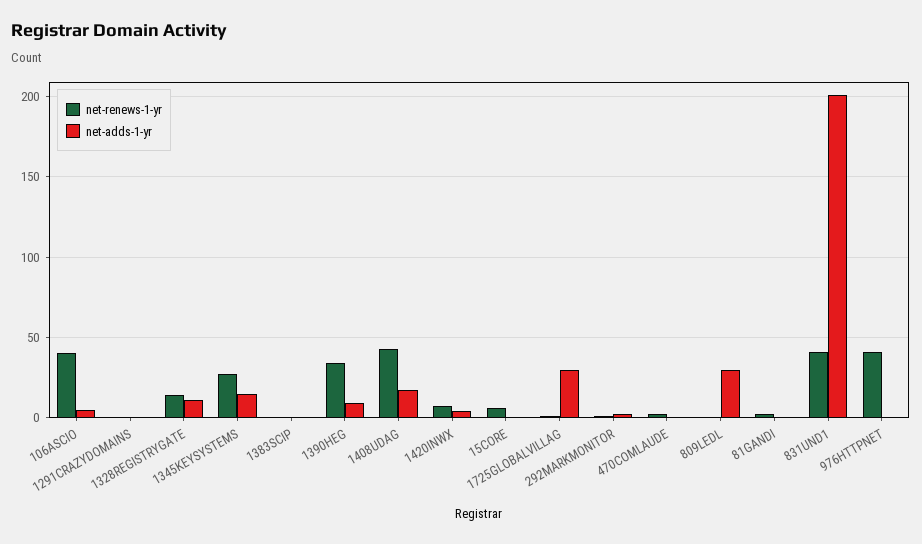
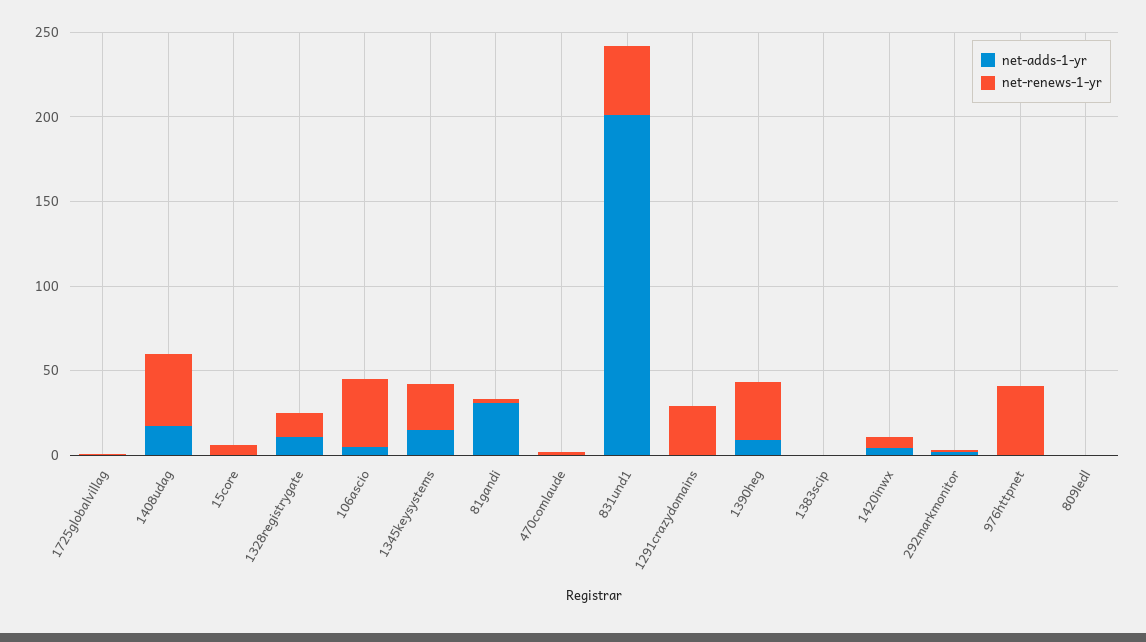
  {
    "net-renews-1-yr": {
      "106ASCIO": 40,
-     "1291CRAZYDOMAINS": 0,
+     "1291CRAZYDOMAINS": 30,
      "1328REGISTRYGATE": 15,
      "1345KEYSYSTEMS": 25,
      "1383SCIP": 0,
      "1390HEG": 35,
      "1408UDAG": 45,
      "1420INWX": 5,
      "15CORE": 5,
      "1725GLOBALVILLAG": 0,
      "292MARKMONITOR": 0,
      "470COMLAUDE": 0,
      "809LEDL": 0,
      "81GANDI": 0,
      "831UND1": 40,
      "976HTTPNET": 40
    },
    "net-adds-1-yr": {
      "106ASCIO": 5,
      "1291CRAZYDOMAINS": 0,
      "1328REGISTRYGATE": 10,
      "1345KEYSYSTEMS": 15,
      "1383SCIP": 0,
      "1390HEG": 10,
      "1408UDAG": 15,
      "1420INWX": 5,
      "15CORE": 0,
-     "1725GLOBALVILLAG": 30,
+     "1725GLOBALVILLAG": 0,
      "292MARKMONITOR": 0,
      "470COMLAUDE": 0,
-     "809LEDL": 30,
+     "809LEDL": 0,
-     "81GANDI": 0,
+     "81GANDI": 30,
      "831UND1": 200,
      "976HTTPNET": 0
    }
  }

